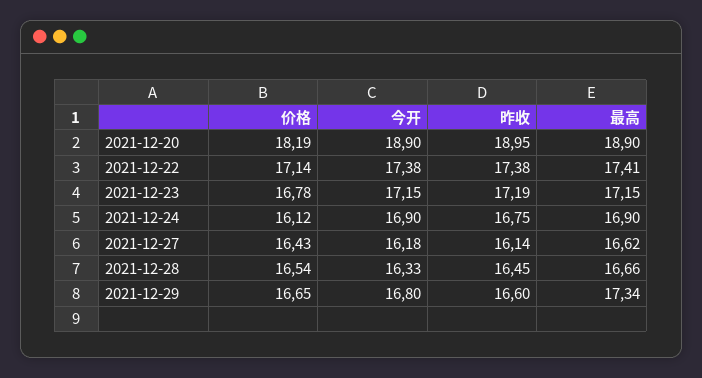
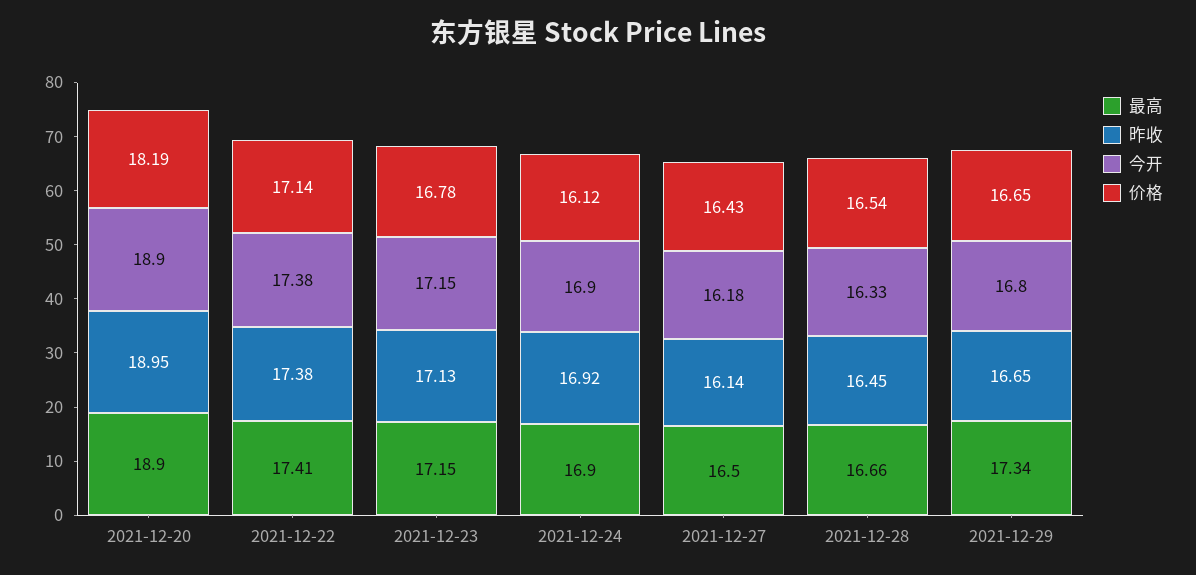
  {
    "价格": {
      "2021-12-20": 18.19,
      "2021-12-22": 17.14,
      "2021-12-23": 16.78,
      "2021-12-24": 16.12,
      "2021-12-27": 16.43,
      "2021-12-28": 16.54,
      "2021-12-29": 16.65
    },
    "今开": {
      "2021-12-20": 18.9,
      "2021-12-22": 17.38,
      "2021-12-23": 17.15,
      "2021-12-24": 16.9,
      "2021-12-27": 16.18,
      "2021-12-28": 16.33,
      "2021-12-29": 16.8
    },
    "昨收": {
      "2021-12-20": 18.95,
      "2021-12-22": 17.38,
-     "2021-12-23": 17.19,
+     "2021-12-23": 17.13,
-     "2021-12-24": 16.75,
+     "2021-12-24": 16.92,
      "2021-12-27": 16.14,
      "2021-12-28": 16.45,
-     "2021-12-29": 16.6
+     "2021-12-29": 16.65
    },
    "最高": {
      "2021-12-20": 18.9,
      "2021-12-22": 17.41,
      "2021-12-23": 17.15,
      "2021-12-24": 16.9,
-     "2021-12-27": 16.62,
+     "2021-12-27": 16.5,
      "2021-12-28": 16.66,
      "2021-12-29": 17.34
    }
  }

